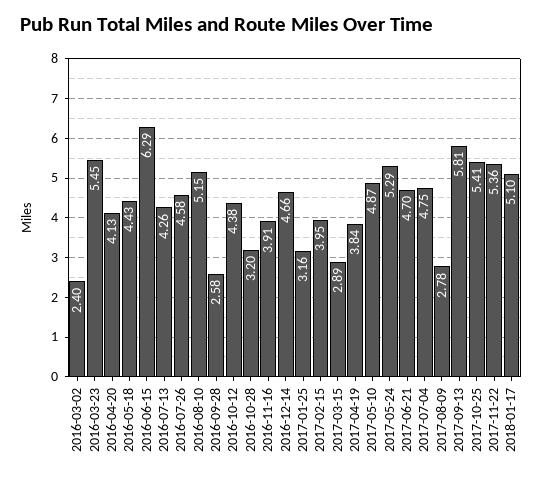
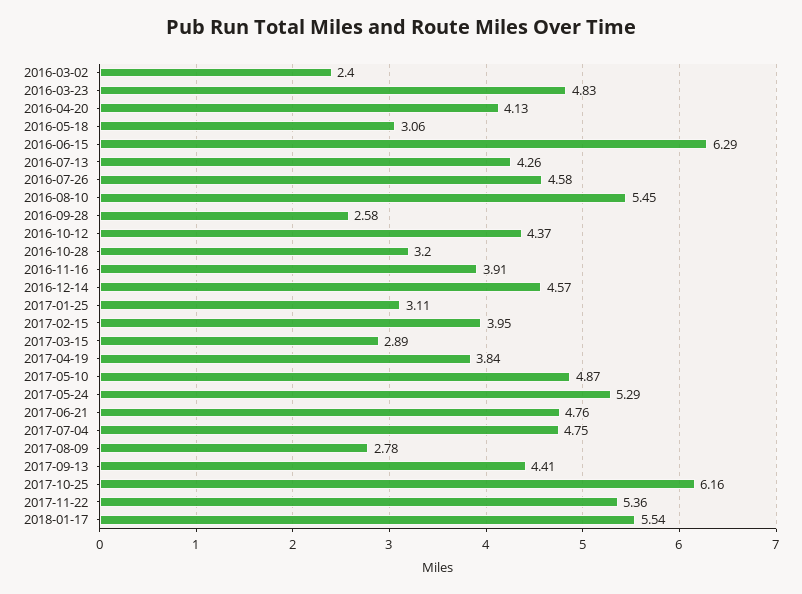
  {
    "2016-03-02": 2.4,
-   "2016-03-23": 5.45,
+   "2016-03-23": 4.83,
    "2016-04-20": 4.13,
-   "2016-05-18": 4.43,
+   "2016-05-18": 3.06,
    "2016-06-15": 6.29,
    "2016-07-13": 4.26,
    "2016-07-26": 4.58,
-   "2016-08-10": 5.15,
+   "2016-08-10": 5.45,
    "2016-09-28": 2.58,
-   "2016-10-12": 4.38,
+   "2016-10-12": 4.37,
    "2016-10-28": 3.2,
    "2016-11-16": 3.91,
-   "2016-12-14": 4.66,
+   "2016-12-14": 4.57,
-   "2017-01-25": 3.16,
+   "2017-01-25": 3.11,
    "2017-02-15": 3.95,
    "2017-03-15": 2.89,
    "2017-04-19": 3.84,
    "2017-05-10": 4.87,
    "2017-05-24": 5.29,
-   "2017-06-21": 4.7,
+   "2017-06-21": 4.76,
    "2017-07-04": 4.75,
    "2017-08-09": 2.78,
-   "2017-09-13": 5.81,
+   "2017-09-13": 4.41,
-   "2017-10-25": 5.41,
+   "2017-10-25": 6.16,
    "2017-11-22": 5.36,
-   "2018-01-17": 5.1
+   "2018-01-17": 5.54
  }

